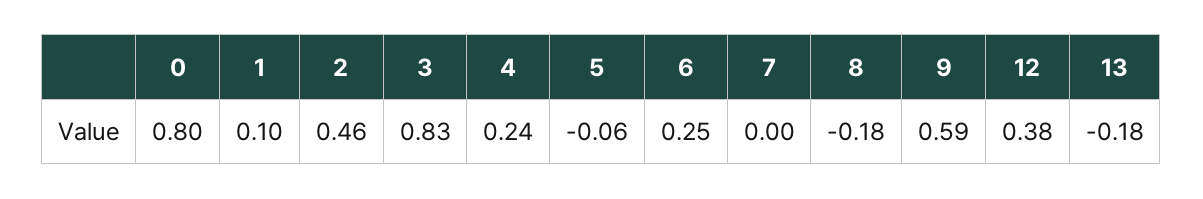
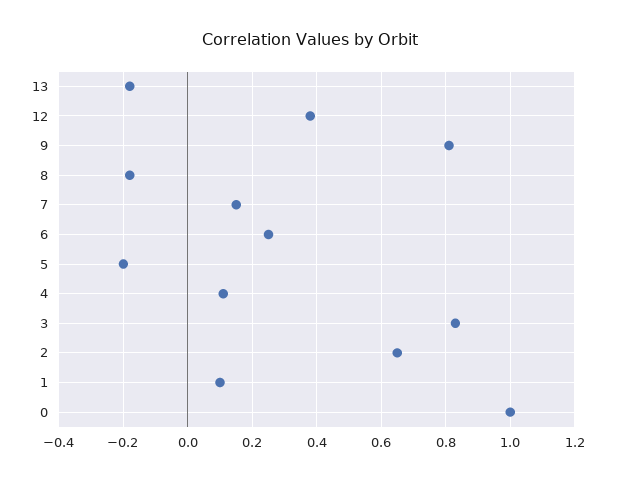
  {
-   "0": 0.8,
+   "0": 1,
    "1": 0.1,
-   "2": 0.46,
+   "2": 0.65,
    "3": 0.83,
-   "4": 0.24,
+   "4": 0.1,
-   "5": -0.06,
+   "5": -0.2,
    "6": 0.25,
-   "7": 0,
+   "7": 0.15,
    "8": -0.18,
-   "9": 0.59,
+   "9": 0.8,
    "12": 0.38,
    "13": -0.18
  }

